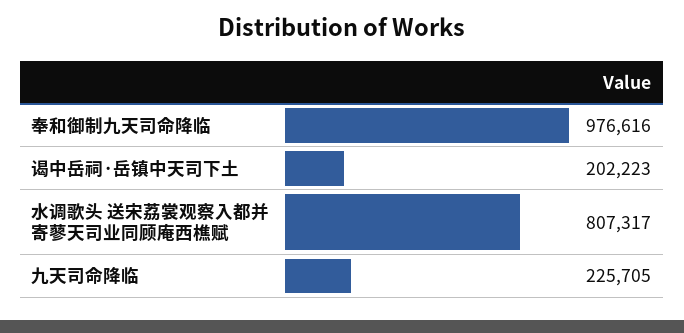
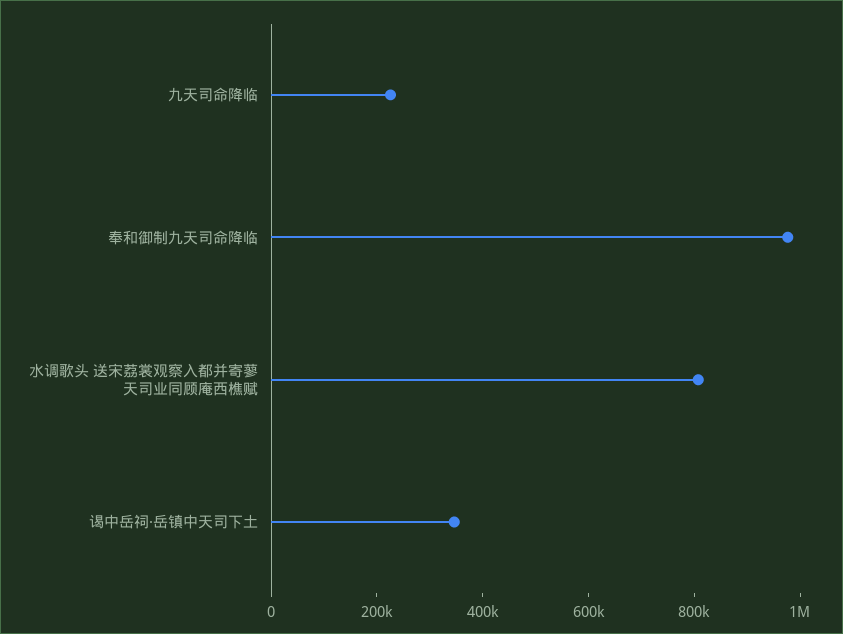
  {
    "奉和御制九天司命降临": 976616,
-   "谒中岳祠·岳镇中天司下土": 202223,
+   "谒中岳祠·岳镇中天司下土": 350000,
    "水调歌头 送宋荔裳观察入都并寄蓼天司业同顾庵西樵赋": 807317,
    "九天司命降临": 225705
  }

